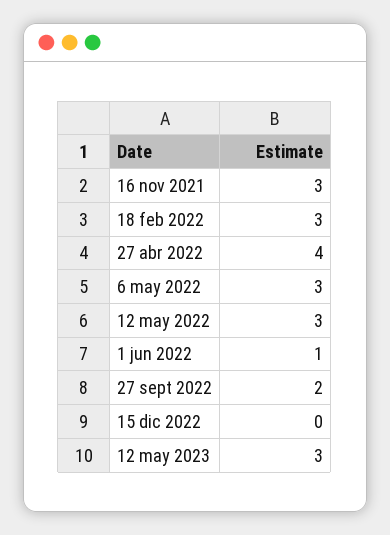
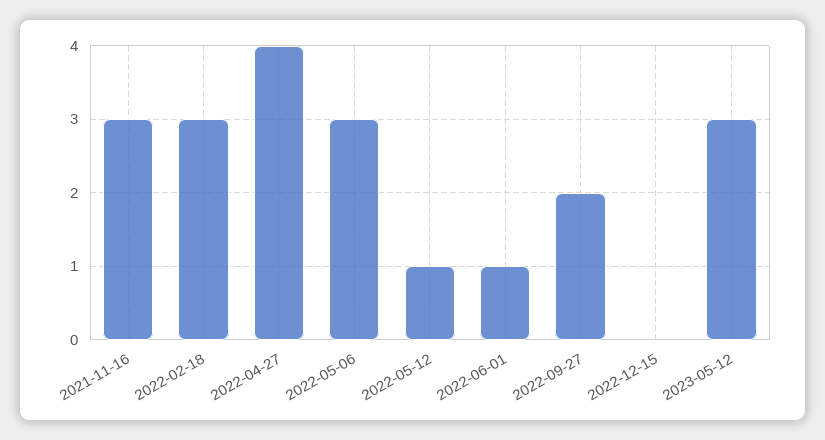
  {
    "16 nov 2021": 3,
    "18 feb 2022": 3,
    "27 abr 2022": 4,
    "6 may 2022": 3,
-   "12 may 2022": 3,
+   "12 may 2022": 1,
    "1 jun 2022": 1,
    "27 sept 2022": 2,
    "15 dic 2022": 0,
    "12 may 2023": 3
  }

